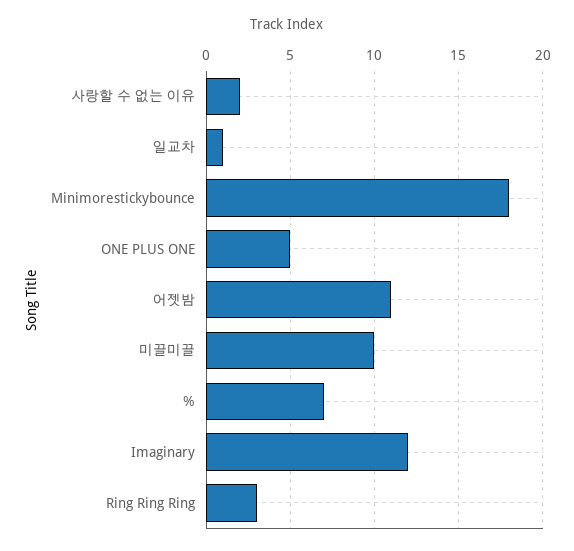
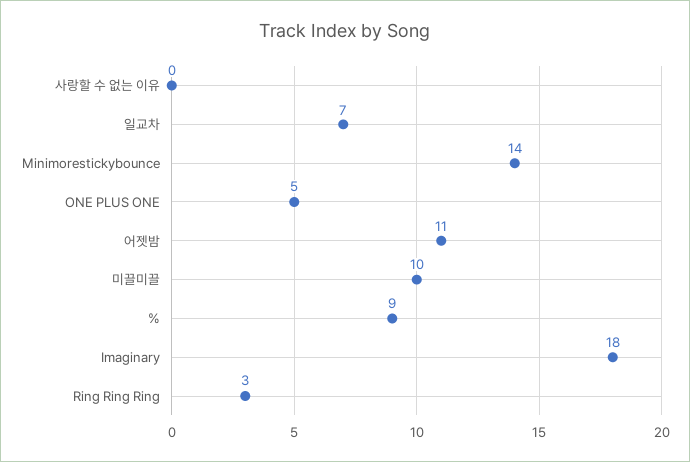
  {
-   "사랑할 수 없는 이유": 2,
+   "사랑할 수 없는 이유": 0,
-   "일교차": 1,
+   "일교차": 7,
-   "Minimorestickybounce": 18,
+   "Minimorestickybounce": 14,
    "ONE PLUS ONE": 5,
    "어젯밤": 11,
    "미끌미끌": 10,
-   "%": 7,
+   "%": 9,
-   "Imaginary": 12,
+   "Imaginary": 18,
    "Ring Ring Ring": 3
  }

